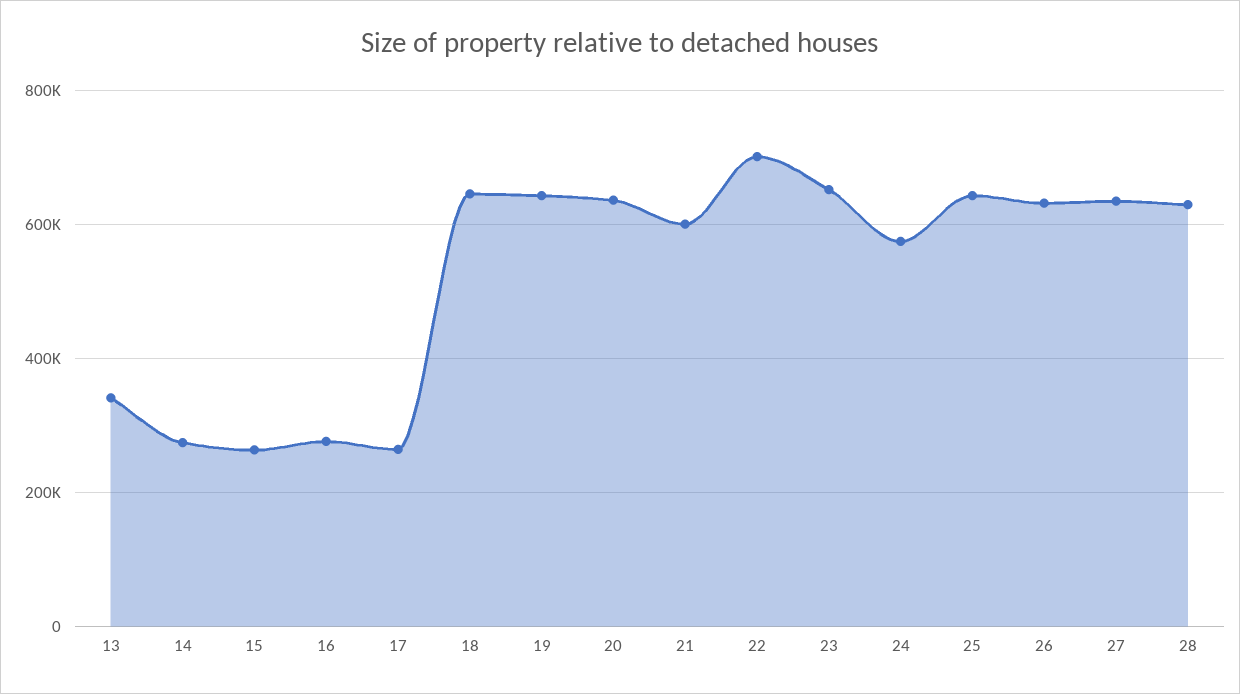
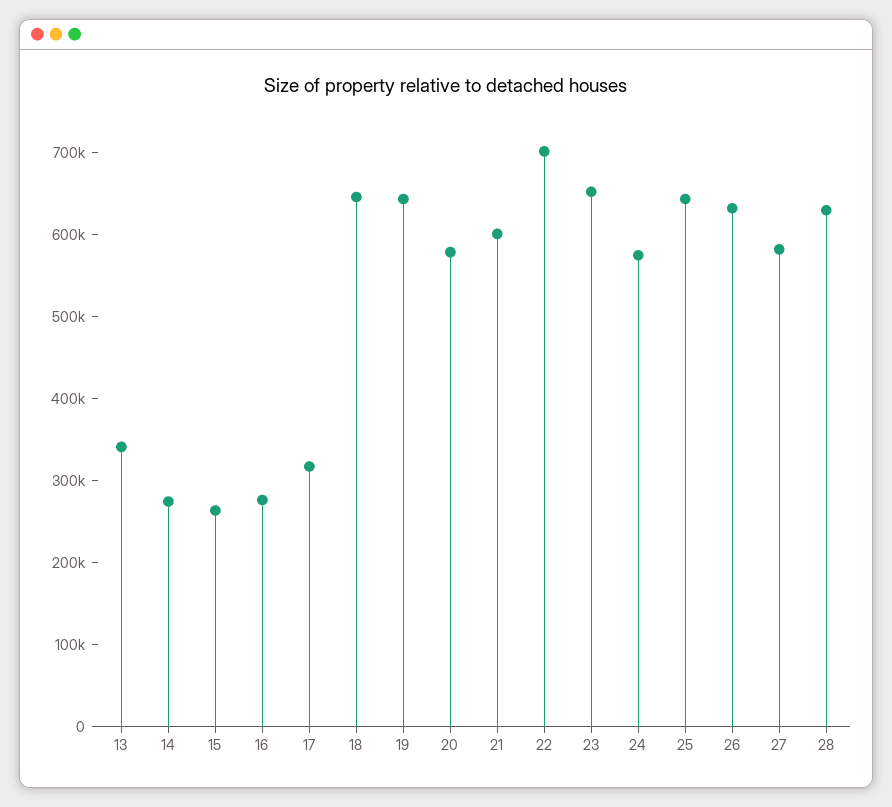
  {
    "13": 340000,
    "14": 280000,
    "15": 260000,
    "16": 280000,
-   "17": 260000,
+   "17": 320000,
    "18": 640000,
    "19": 640000,
-   "20": 640000,
+   "20": 580000,
    "21": 600000,
    "22": 700000,
    "23": 660000,
    "24": 580000,
    "25": 640000,
    "26": 640000,
-   "27": 640000,
+   "27": 580000,
    "28": 640000
  }

